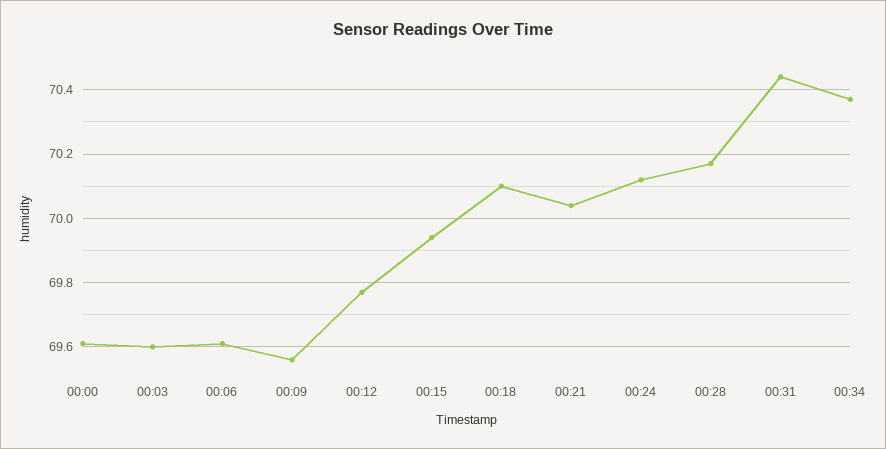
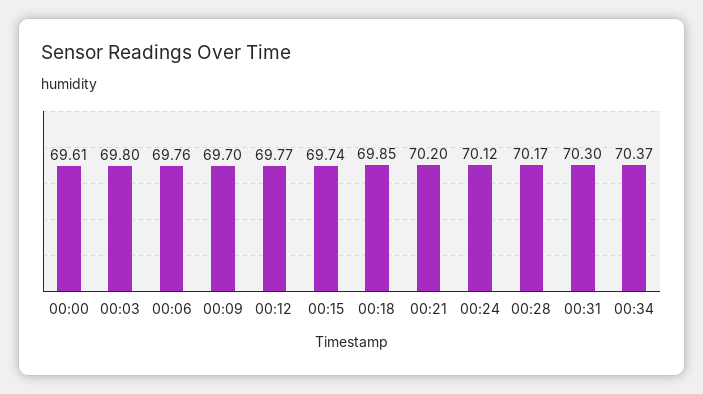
  {
    "00:00": 69.61,
-   "00:03": 69.6,
+   "00:03": 69.8,
-   "00:06": 69.6,
+   "00:06": 69.76,
-   "00:09": 69.55,
+   "00:09": 69.7,
    "00:12": 69.77,
-   "00:15": 69.95,
+   "00:15": 69.74,
-   "00:18": 70.1,
+   "00:18": 69.85,
-   "00:21": 70.05,
+   "00:21": 70.2,
    "00:24": 70.12,
    "00:28": 70.17,
-   "00:31": 70.45,
+   "00:31": 70.3,
    "00:34": 70.37
  }

